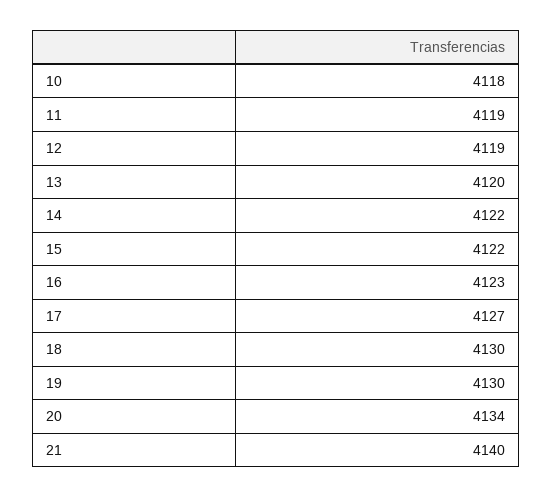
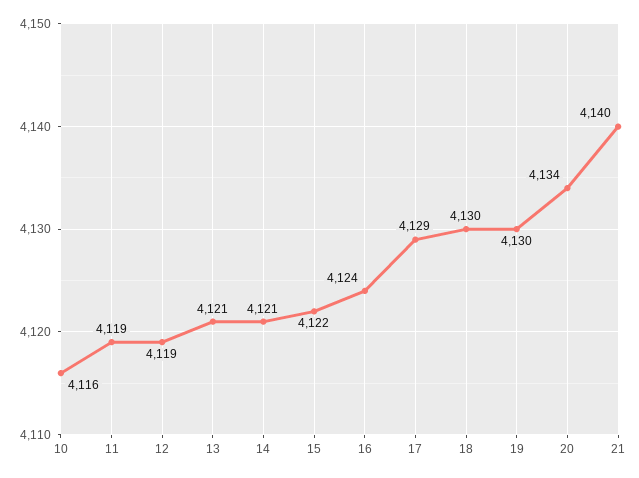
  {
-   "10": 4118,
+   "10": 4116,
    "11": 4119,
    "12": 4119,
-   "13": 4120,
+   "13": 4121,
-   "14": 4122,
+   "14": 4121,
    "15": 4122,
-   "16": 4123,
+   "16": 4124,
-   "17": 4127,
+   "17": 4129,
    "18": 4130,
    "19": 4130,
    "20": 4134,
    "21": 4140
  }

